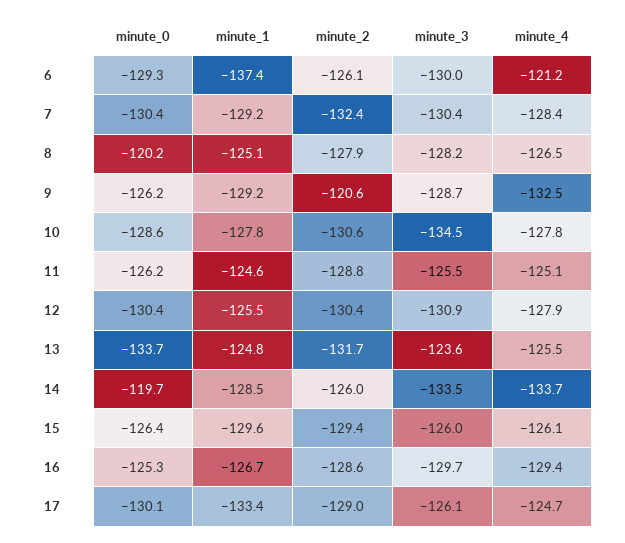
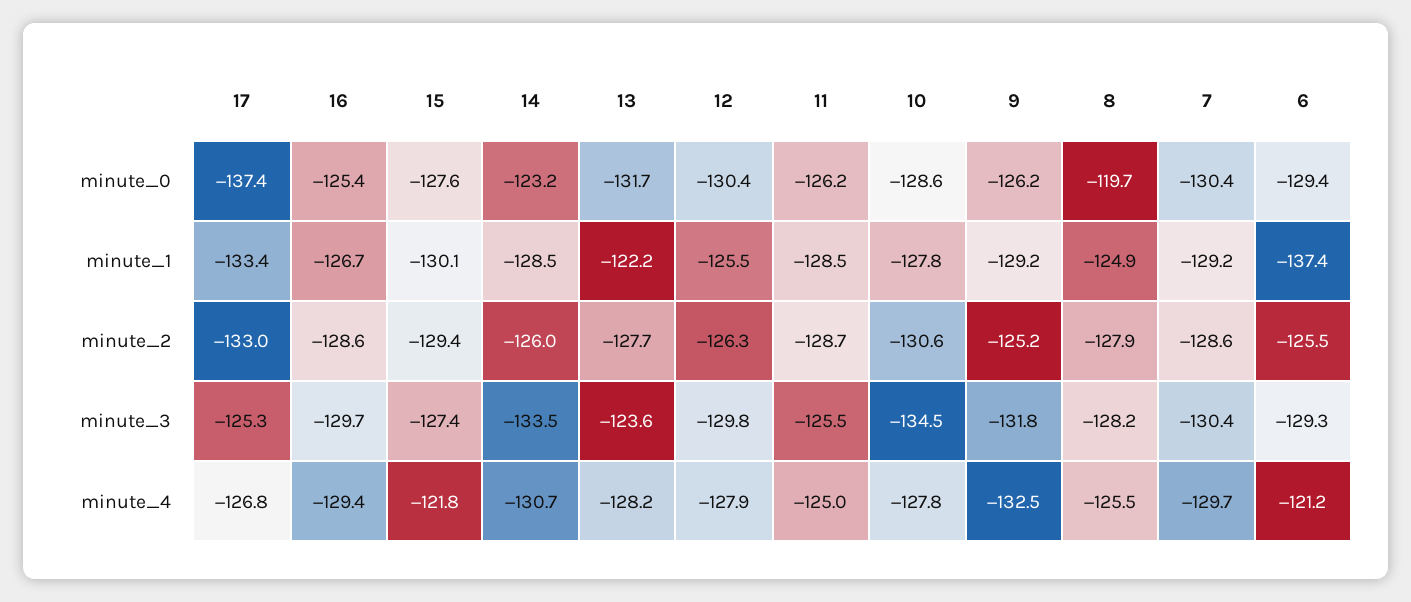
  {
    "minute_0": {
-     "6": -129.3,
+     "6": -129.4,
      "7": -130.4,
-     "8": -120.2,
+     "8": -119.7,
      "9": -126.2,
      "10": -128.6,
      "11": -126.2,
      "12": -130.4,
-     "13": -133.7,
+     "13": -131.7,
-     "14": -119.7,
+     "14": -123.2,
-     "15": -126.4,
+     "15": -127.6,
-     "16": -125.3,
+     "16": -125.4,
-     "17": -130.1
+     "17": -137.4
    },
    "minute_1": {
      "6": -137.4,
      "7": -129.2,
-     "8": -125.1,
+     "8": -124.9,
      "9": -129.2,
      "10": -127.8,
-     "11": -124.6,
+     "11": -128.5,
      "12": -125.5,
-     "13": -124.8,
+     "13": -122.2,
      "14": -128.5,
-     "15": -129.6,
+     "15": -130.1,
      "16": -126.7,
      "17": -133.4
    },
    "minute_2": {
-     "6": -126.1,
+     "6": -125.5,
-     "7": -132.4,
+     "7": -128.6,
      "8": -127.9,
-     "9": -120.6,
+     "9": -125.2,
      "10": -130.6,
-     "11": -128.8,
+     "11": -128.7,
-     "12": -130.4,
+     "12": -126.3,
-     "13": -131.7,
+     "13": -127.7,
      "14": -126,
      "15": -129.4,
      "16": -128.6,
-     "17": -129
+     "17": -133
    },
    "minute_3": {
-     "6": -130,
+     "6": -129.3,
      "7": -130.4,
      "8": -128.2,
-     "9": -128.7,
+     "9": -131.8,
      "10": -134.5,
      "11": -125.5,
-     "12": -130.9,
+     "12": -129.8,
      "13": -123.6,
      "14": -133.5,
-     "15": -126,
+     "15": -127.4,
      "16": -129.7,
-     "17": -126.1
+     "17": -125.3
    },
    "minute_4": {
      "6": -121.2,
-     "7": -128.4,
+     "7": -129.7,
-     "8": -126.5,
+     "8": -125.5,
      "9": -132.5,
      "10": -127.8,
-     "11": -125.1,
+     "11": -125,
      "12": -127.9,
-     "13": -125.5,
+     "13": -128.2,
-     "14": -133.7,
+     "14": -130.7,
-     "15": -126.1,
+     "15": -121.8,
      "16": -129.4,
-     "17": -124.7
+     "17": -126.8
    }
  }

